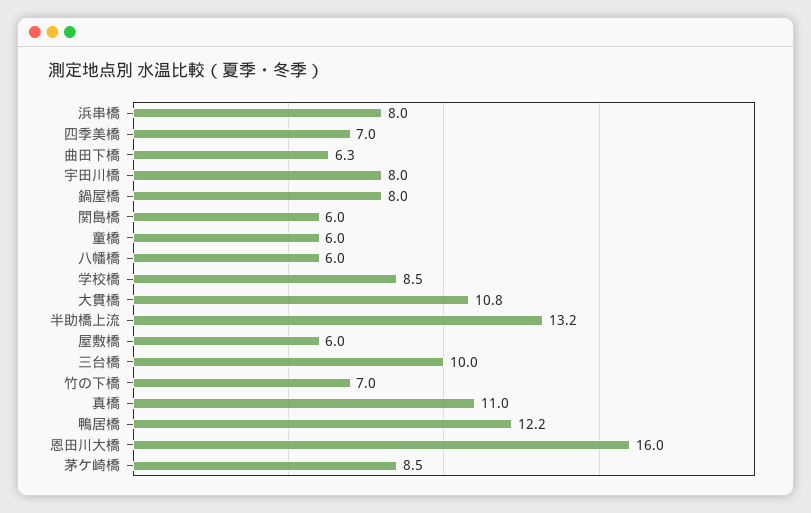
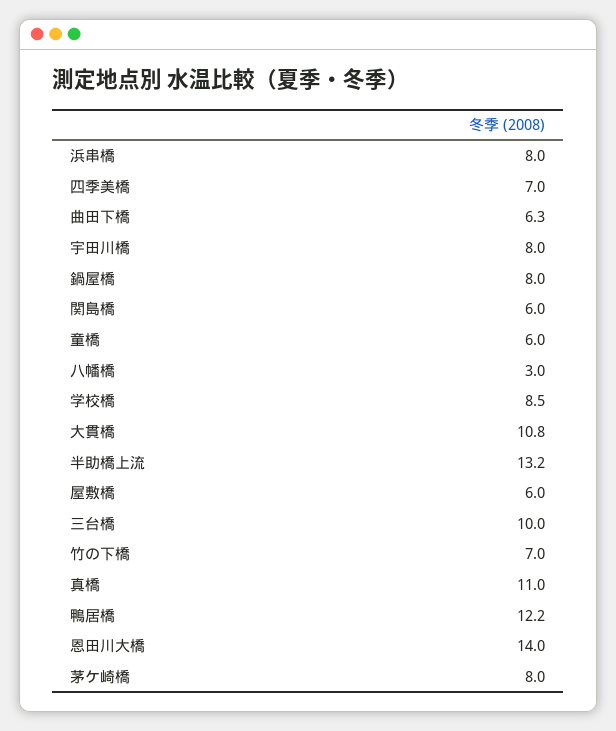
  {
    "浜串橋": 8,
    "四季美橋": 7,
    "曲田下橋": 6.3,
    "宇田川橋": 8,
    "鍋屋橋": 8,
    "関島橋": 6,
    "童橋": 6,
-   "八幡橋": 6,
+   "八幡橋": 3,
    "学校橋": 8.5,
    "大貫橋": 10.8,
    "半助橋上流": 13.2,
    "屋敷橋": 6,
    "三台橋": 10,
    "竹の下橋": 7,
    "真橋": 11,
    "鴨居橋": 12.2,
-   "恩田川大橋": 16,
+   "恩田川大橋": 14,
-   "茅ケ崎橋": 8.5
+   "茅ケ崎橋": 8
  }

